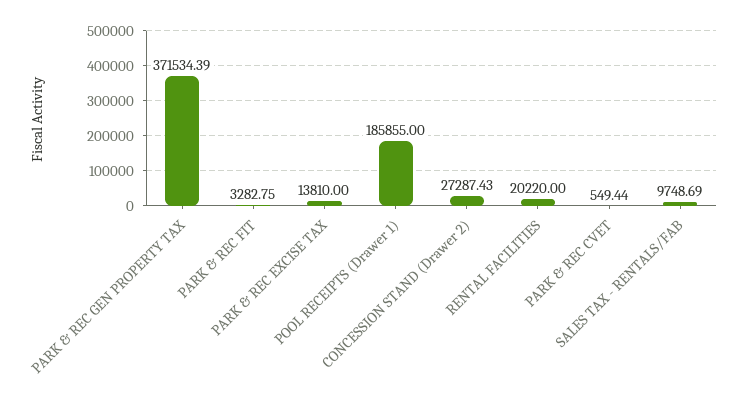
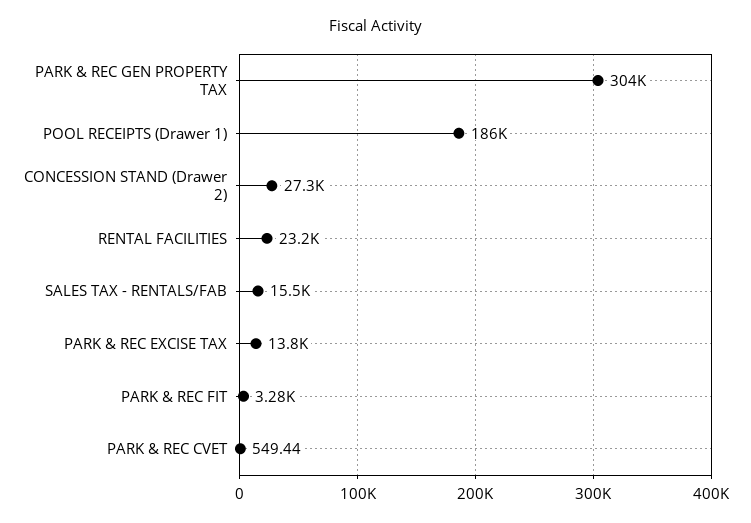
  {
-   "PARK & REC GEN PROPERTY TAX": 371534.39,
+   "PARK & REC GEN PROPERTY TAX": 304000,
    "PARK & REC FIT": 3282.75,
    "PARK & REC EXCISE TAX": 13810,
    "POOL RECEIPTS (Drawer 1)": 185855,
    "CONCESSION STAND (Drawer 2)": 27287.43,
-   "RENTAL FACILITIES": 20220,
+   "RENTAL FACILITIES": 23200,
    "PARK & REC CVET": 549.44,
-   "SALES TAX - RENTALS/FAB": 9748.69
+   "SALES TAX - RENTALS/FAB": 15500
  }

